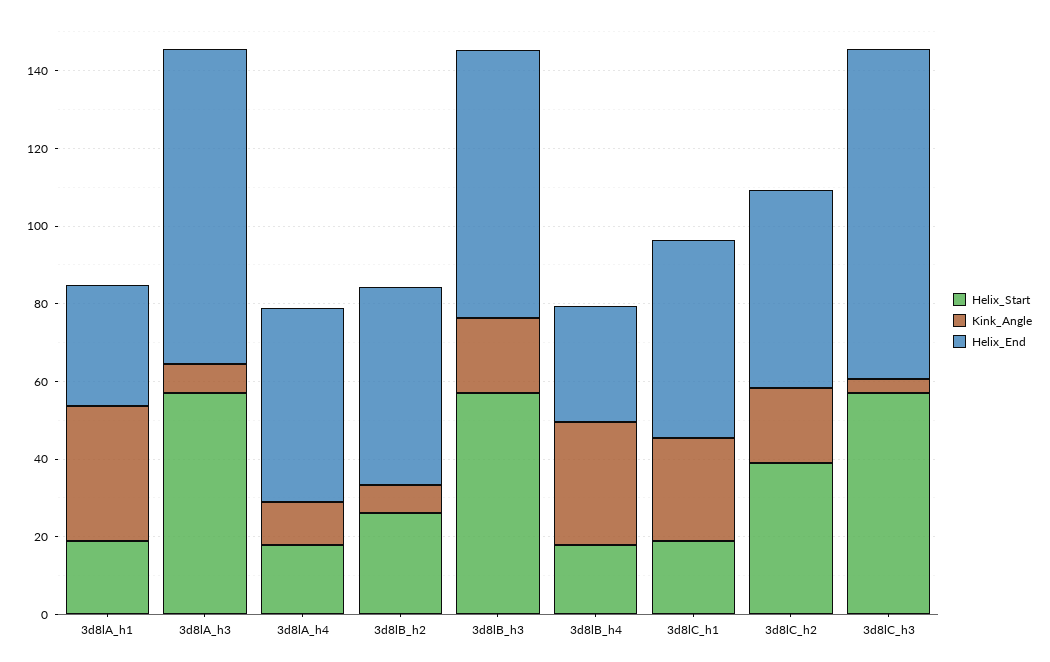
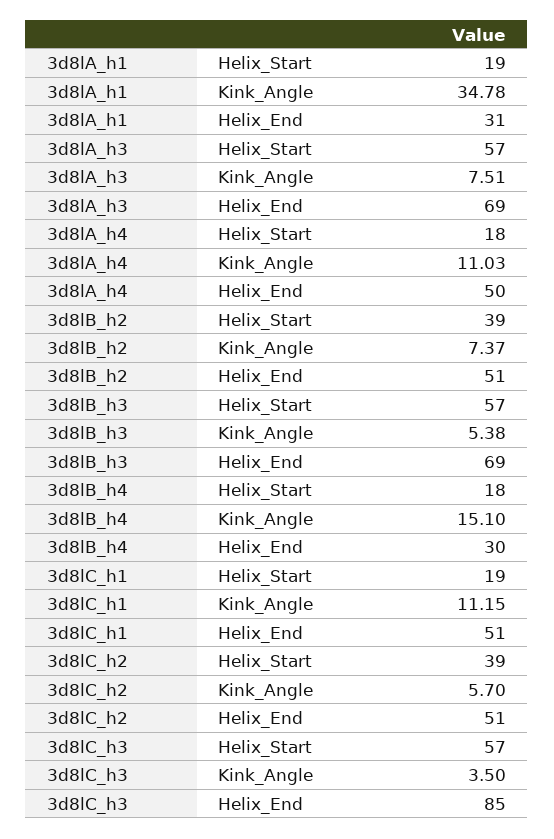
  {
    "Helix_Start": {
      "3d8lA_h1": 19,
      "3d8lA_h3": 57,
      "3d8lA_h4": 18,
-     "3d8lB_h2": 25,
+     "3d8lB_h2": 39,
      "3d8lB_h3": 57,
      "3d8lB_h4": 18,
      "3d8lC_h1": 19,
      "3d8lC_h2": 39,
      "3d8lC_h3": 57
    },
    "Kink_Angle": {
      "3d8lA_h1": 34.78,
      "3d8lA_h3": 7.51,
      "3d8lA_h4": 11.03,
      "3d8lB_h2": 7.37,
-     "3d8lB_h3": 20,
+     "3d8lB_h3": 5.38,
-     "3d8lB_h4": 30,
+     "3d8lB_h4": 15.1,
-     "3d8lC_h1": 25,
+     "3d8lC_h1": 11.15,
-     "3d8lC_h2": 20,
+     "3d8lC_h2": 5.7,
      "3d8lC_h3": 3.5
    },
    "Helix_End": {
      "3d8lA_h1": 31,
-     "3d8lA_h3": 80,
+     "3d8lA_h3": 69,
      "3d8lA_h4": 50,
      "3d8lB_h2": 51,
      "3d8lB_h3": 69,
      "3d8lB_h4": 30,
      "3d8lC_h1": 51,
      "3d8lC_h2": 51,
      "3d8lC_h3": 85
    }
  }

